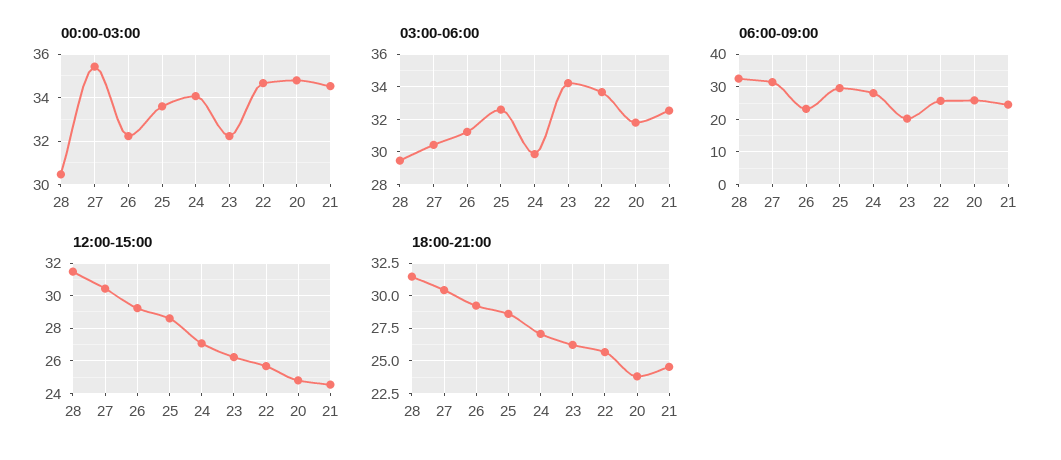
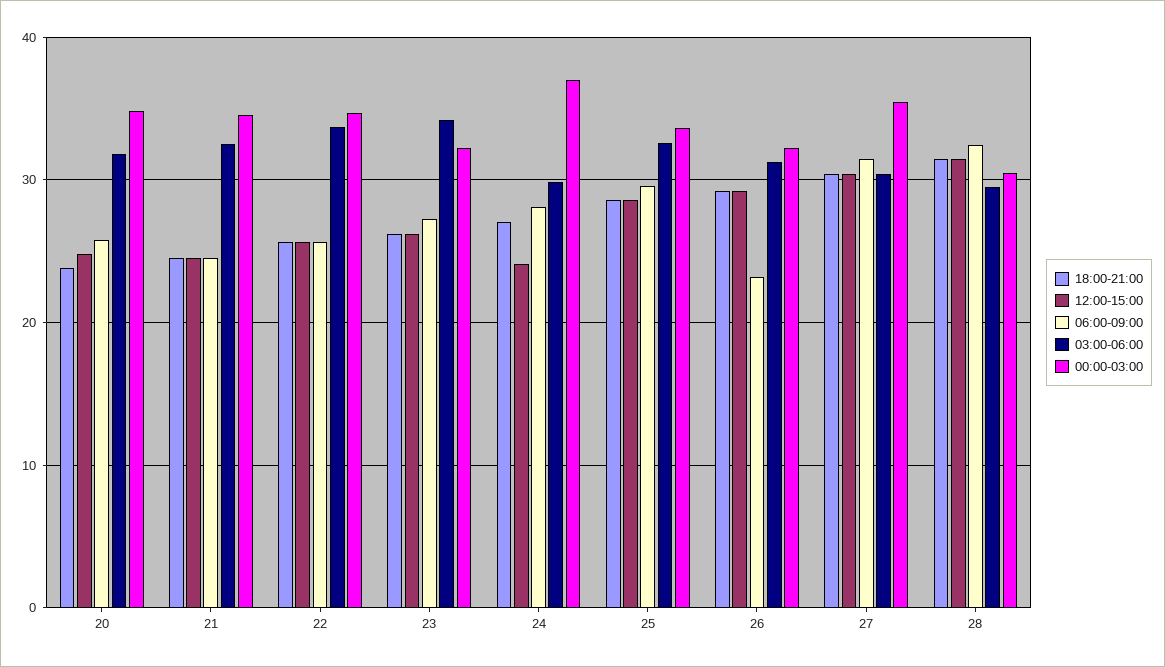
  {
    "00:00-03:00": {
      "28": 30.5,
      "27": 35.5,
      "26": 32,
      "25": 33.5,
-     "24": 34,
+     "24": 37,
      "23": 32,
      "22": 34.5,
      "20": 35,
      "21": 34.5
    },
    "03:00-06:00": {
      "28": 29.5,
      "27": 30.5,
      "26": 31,
      "25": 32.5,
      "24": 30,
      "23": 34,
      "22": 33.5,
      "20": 32,
      "21": 32.5
    },
    "06:00-09:00": {
      "28": 32,
      "27": 31,
      "26": 23,
      "25": 30,
      "24": 28,
-     "23": 20,
+     "23": 27,
      "22": 26,
      "20": 26,
      "21": 25
    },
    "12:00-15:00": {
      "28": 31.5,
      "27": 30.5,
      "26": 29,
      "25": 28.5,
-     "24": 27,
+     "24": 24,
      "23": 26,
      "22": 25.5,
      "20": 25,
      "21": 24.5
    },
    "18:00-21:00": {
      "28": 31.5,
      "27": 30.5,
      "26": 29,
      "25": 28.5,
      "24": 27,
      "23": 26,
      "22": 25.5,
      "20": 24,
      "21": 24.5
    }
  }

